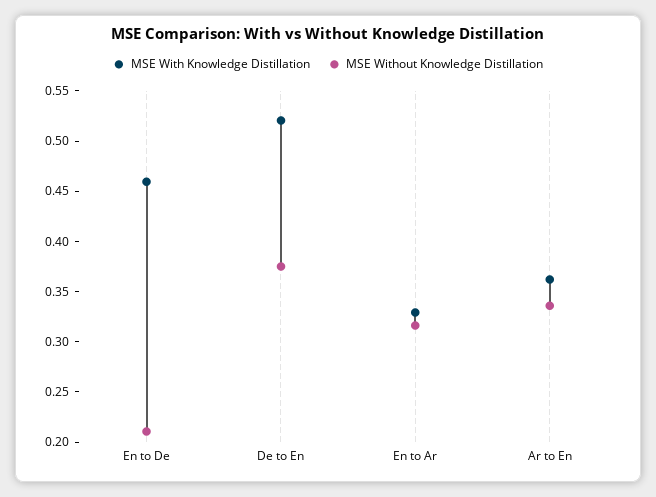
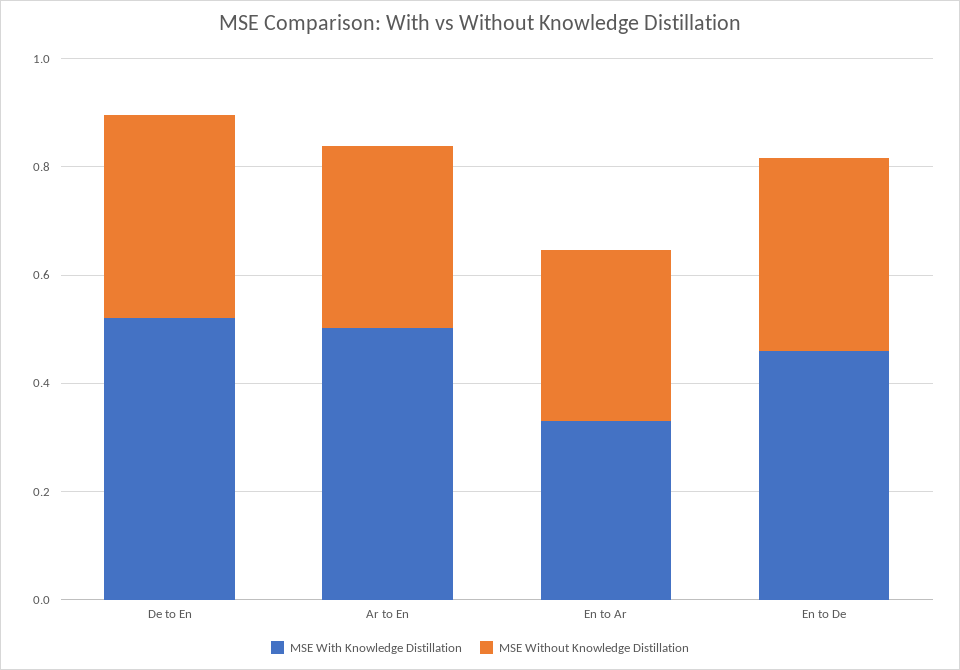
  {
    "MSE With Knowledge Distillation": {
      "En to De": 0.46,
      "De to En": 0.52,
      "En to Ar": 0.33,
-     "Ar to En": 0.36
+     "Ar to En": 0.5
    },
    "MSE Without Knowledge Distillation": {
-     "En to De": 0.21,
+     "En to De": 0.35,
      "De to En": 0.37,
      "En to Ar": 0.32,
      "Ar to En": 0.34
    }
  }

